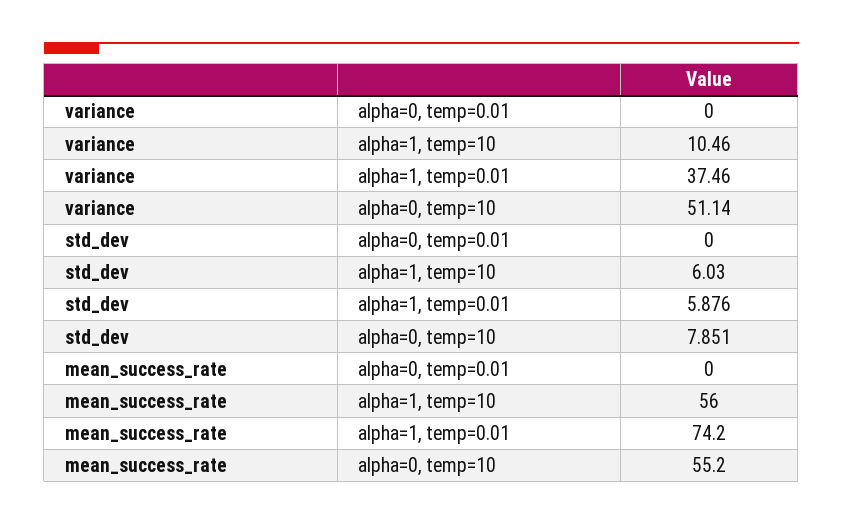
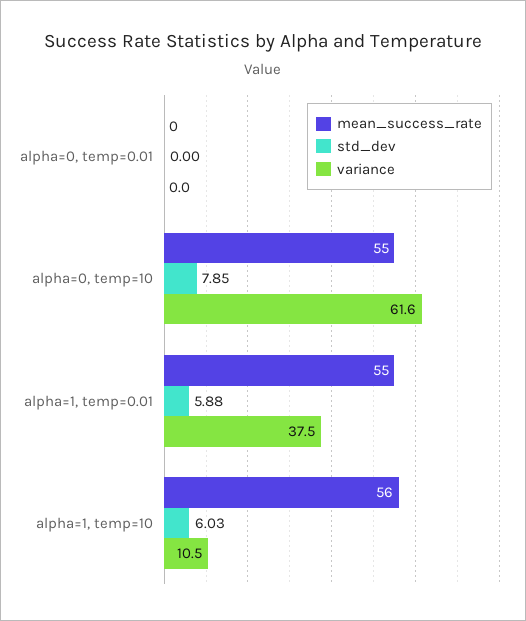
  {
    "variance": {
      "alpha=0, temp=0.01": 0,
      "alpha=1, temp=10": 10.46,
      "alpha=1, temp=0.01": 37.46,
-     "alpha=0, temp=10": 51.14
+     "alpha=0, temp=10": 61.6
    },
    "std_dev": {
      "alpha=0, temp=0.01": 0,
      "alpha=1, temp=10": 6.03,
      "alpha=1, temp=0.01": 5.876,
      "alpha=0, temp=10": 7.851
    },
    "mean_success_rate": {
      "alpha=0, temp=0.01": 0,
      "alpha=1, temp=10": 56,
-     "alpha=1, temp=0.01": 74.2,
+     "alpha=1, temp=0.01": 55,
      "alpha=0, temp=10": 55.2
    }
  }

